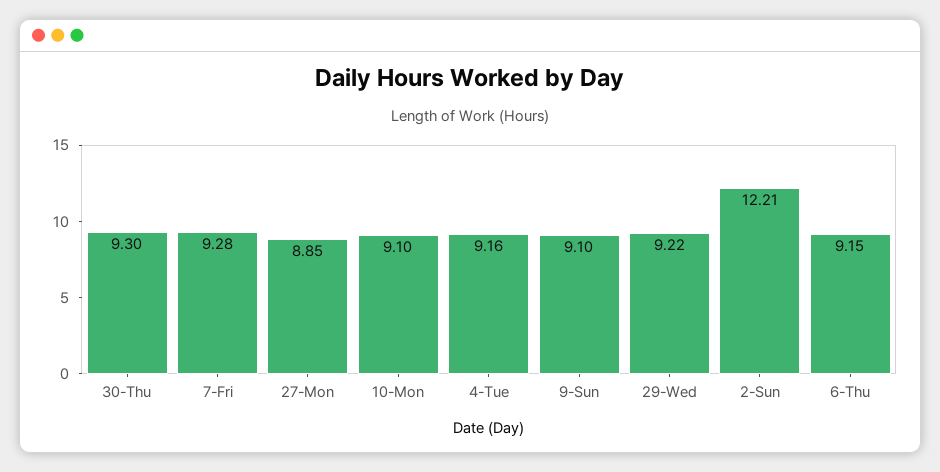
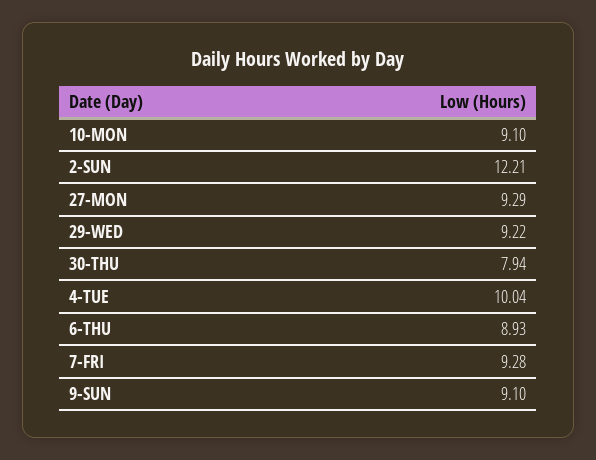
  {
-   "30-Thu": 9.3,
+   "30-Thu": 7.94,
    "7-Fri": 9.28,
-   "27-Mon": 8.85,
+   "27-Mon": 9.29,
    "10-Mon": 9.1,
-   "4-Tue": 9.16,
+   "4-Tue": 10.04,
    "9-Sun": 9.1,
    "29-Wed": 9.22,
    "2-Sun": 12.21,
-   "6-Thu": 9.15
+   "6-Thu": 8.93
  }

